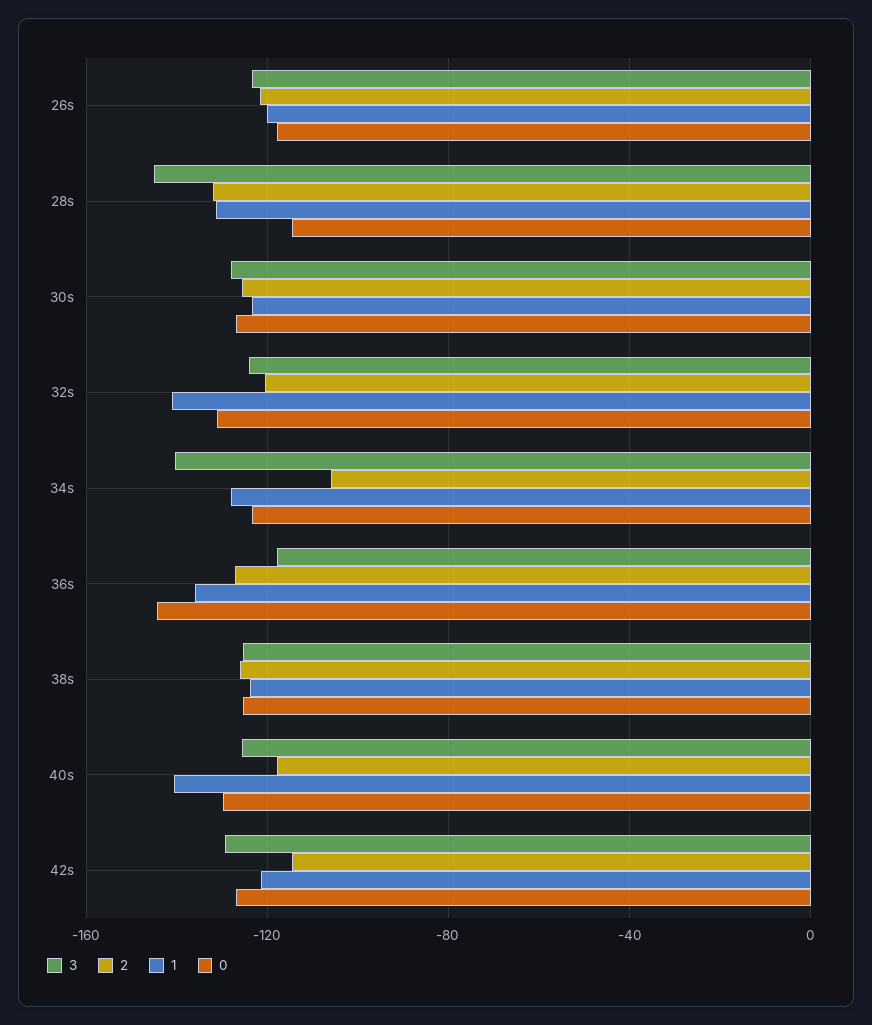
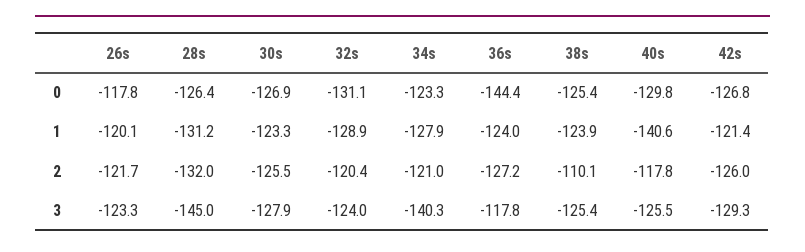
  {
    "3": {
      "26s": -123.3,
      "28s": -145,
      "30s": -127.9,
      "32s": -124,
      "34s": -140.3,
      "36s": -117.8,
      "38s": -125.4,
      "40s": -125.5,
      "42s": -129.3
    },
    "2": {
      "26s": -121.7,
      "28s": -132,
      "30s": -125.5,
      "32s": -120.4,
-     "34s": -105,
+     "34s": -121,
      "36s": -127.2,
-     "38s": -125,
+     "38s": -110.1,
      "40s": -117.8,
-     "42s": -115
+     "42s": -126
    },
    "1": {
      "26s": -120.1,
      "28s": -131.2,
      "30s": -123.3,
-     "32s": -140,
+     "32s": -128.9,
      "34s": -127.9,
-     "36s": -135,
+     "36s": -124,
      "38s": -123.9,
      "40s": -140.6,
      "42s": -121.4
    },
    "0": {
      "26s": -117.8,
-     "28s": -115,
+     "28s": -126.4,
      "30s": -126.9,
      "32s": -131.1,
      "34s": -123.3,
      "36s": -144.4,
      "38s": -125.4,
      "40s": -129.8,
      "42s": -126.8
    }
  }

